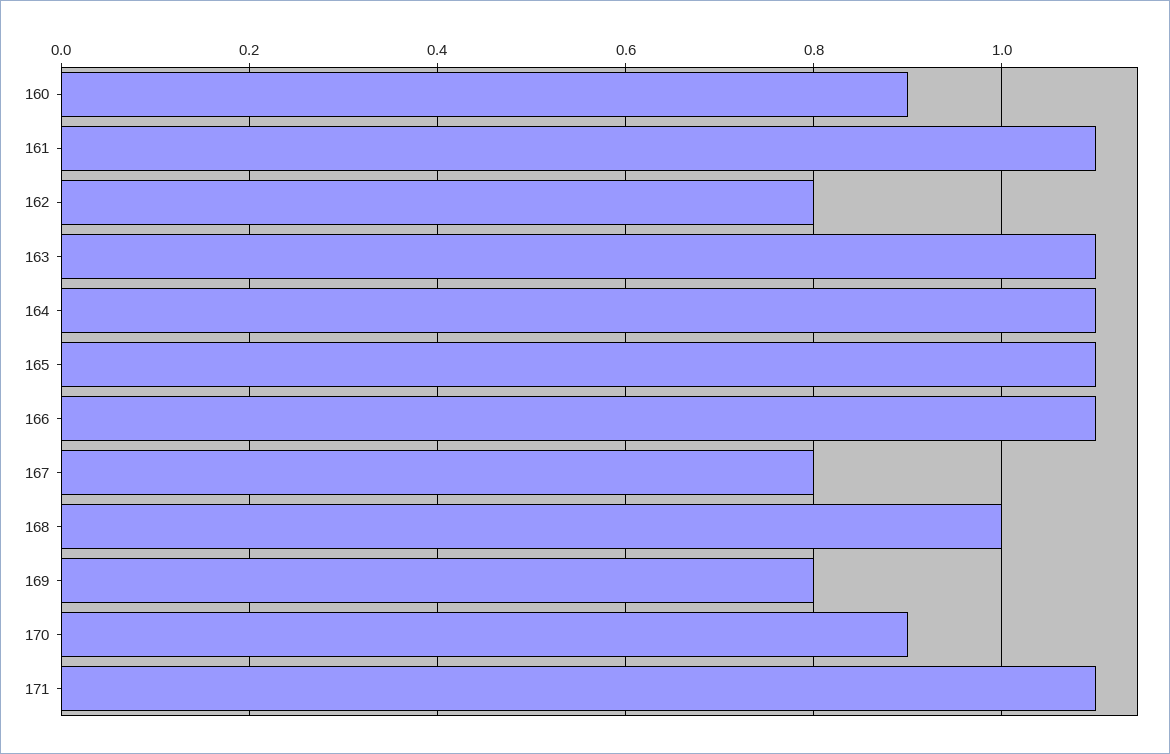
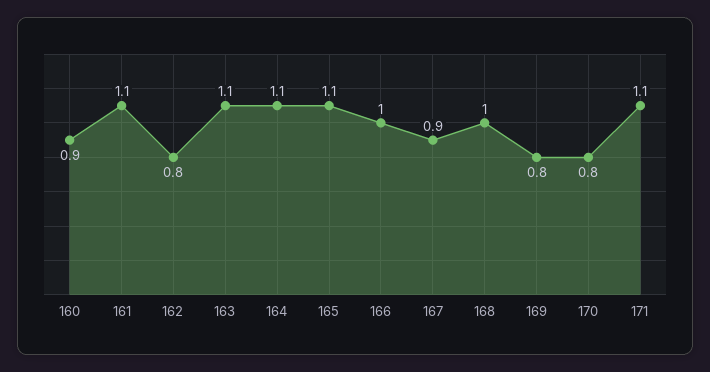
  {
    "160": 0.9,
    "161": 1.1,
    "162": 0.8,
    "163": 1.1,
    "164": 1.1,
    "165": 1.1,
-   "166": 1.1,
+   "166": 1,
-   "167": 0.8,
+   "167": 0.9,
    "168": 1,
    "169": 0.8,
-   "170": 0.9,
+   "170": 0.8,
    "171": 1.1
  }

